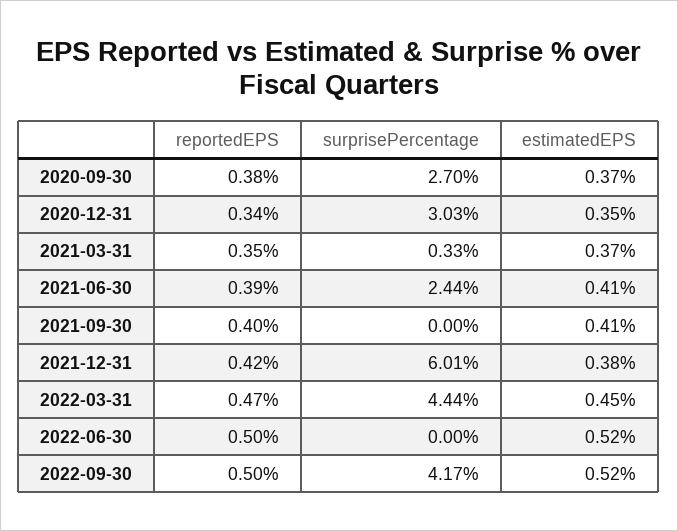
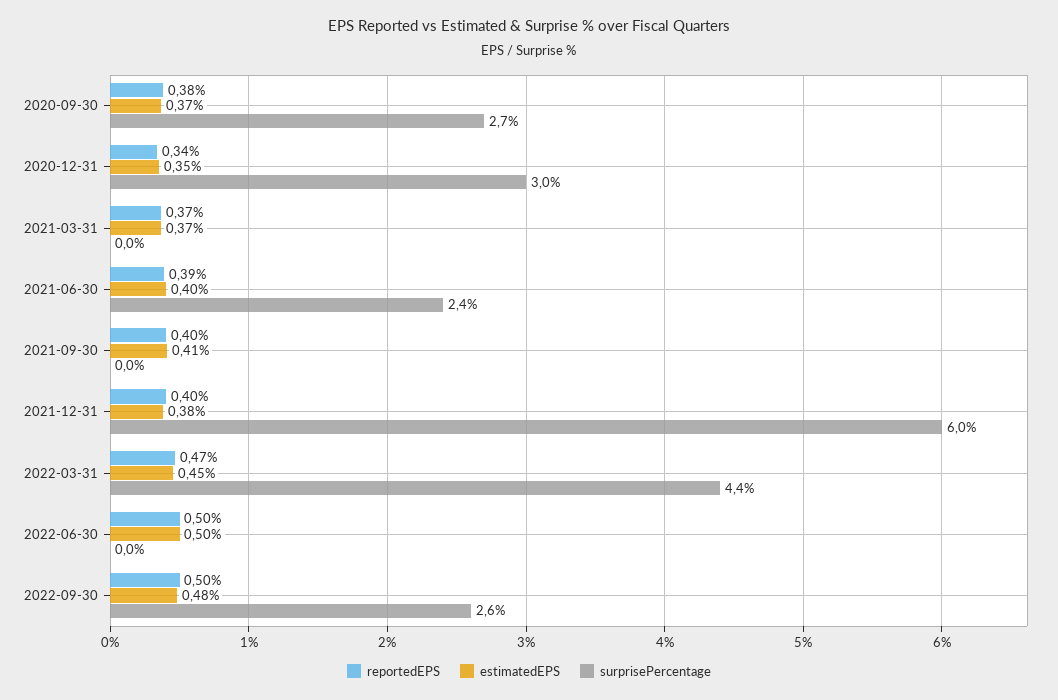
  {
    "reportedEPS": {
      "2020-09-30": 0.38,
      "2020-12-31": 0.34,
-     "2021-03-31": 0.35,
+     "2021-03-31": 0.37,
      "2021-06-30": 0.39,
      "2021-09-30": 0.4,
-     "2021-12-31": 0.42,
+     "2021-12-31": 0.4,
      "2022-03-31": 0.47,
      "2022-06-30": 0.5,
      "2022-09-30": 0.5
    },
    "surprisePercentage": {
      "2020-09-30": 2.7,
      "2020-12-31": 3.03,
-     "2021-03-31": 0.33,
+     "2021-03-31": 0,
      "2021-06-30": 2.44,
      "2021-09-30": 0,
      "2021-12-31": 6.01,
      "2022-03-31": 4.44,
      "2022-06-30": 0,
-     "2022-09-30": 4.17
+     "2022-09-30": 2.6
    },
    "estimatedEPS": {
      "2020-09-30": 0.37,
      "2020-12-31": 0.35,
      "2021-03-31": 0.37,
-     "2021-06-30": 0.41,
+     "2021-06-30": 0.4,
      "2021-09-30": 0.41,
      "2021-12-31": 0.38,
      "2022-03-31": 0.45,
-     "2022-06-30": 0.52,
+     "2022-06-30": 0.5,
-     "2022-09-30": 0.52
+     "2022-09-30": 0.48
    }
  }

